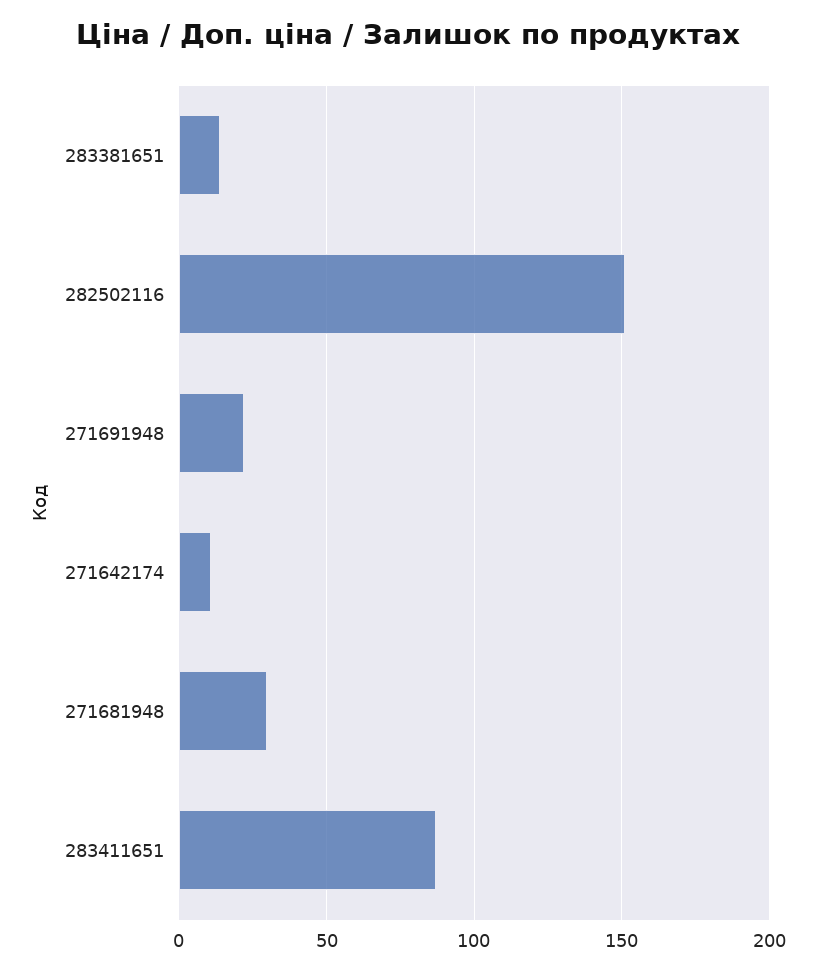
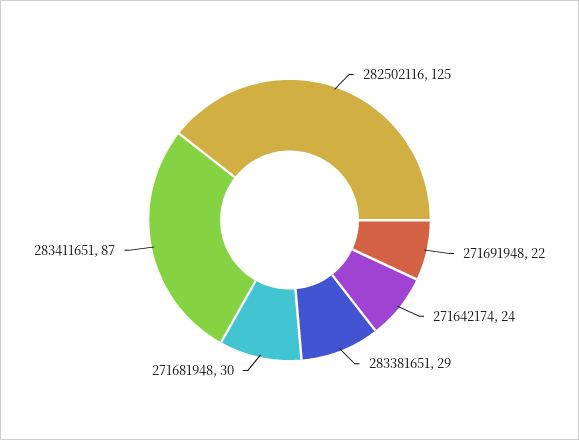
  {
-   "283381651": 15,
+   "283381651": 29,
-   "282502116": 150,
+   "282502116": 125,
    "271691948": 22,
-   "271642174": 10,
+   "271642174": 24,
    "271681948": 30,
    "283411651": 87
  }

